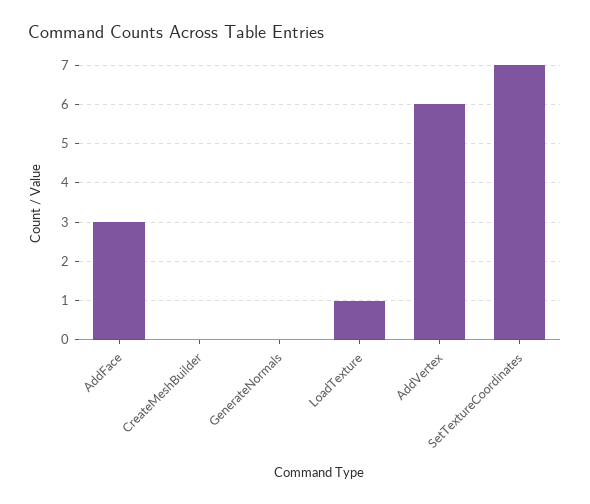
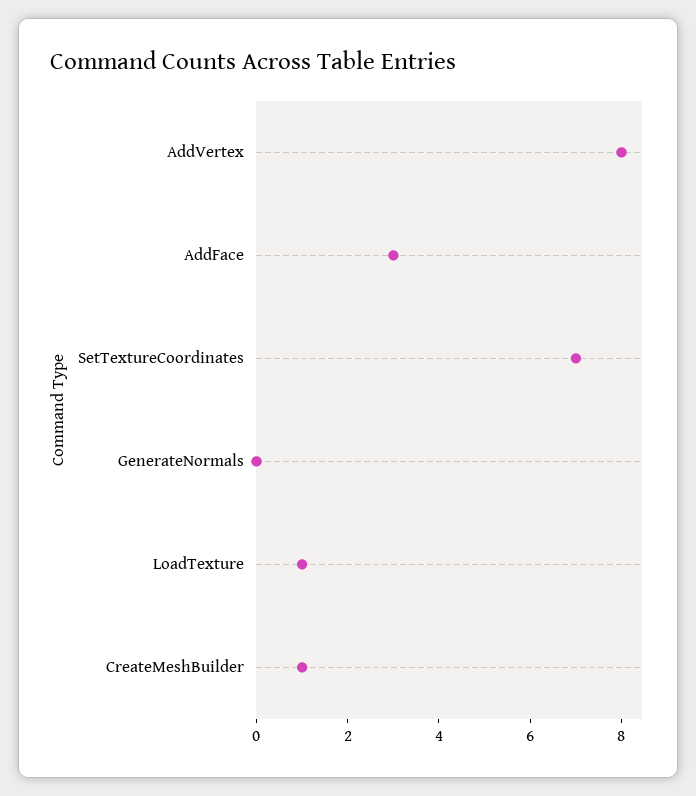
  {
    "AddFace": 3,
-   "CreateMeshBuilder": 0,
+   "CreateMeshBuilder": 1,
    "GenerateNormals": 0,
    "LoadTexture": 1,
-   "AddVertex": 6,
+   "AddVertex": 8,
    "SetTextureCoordinates": 7
  }

